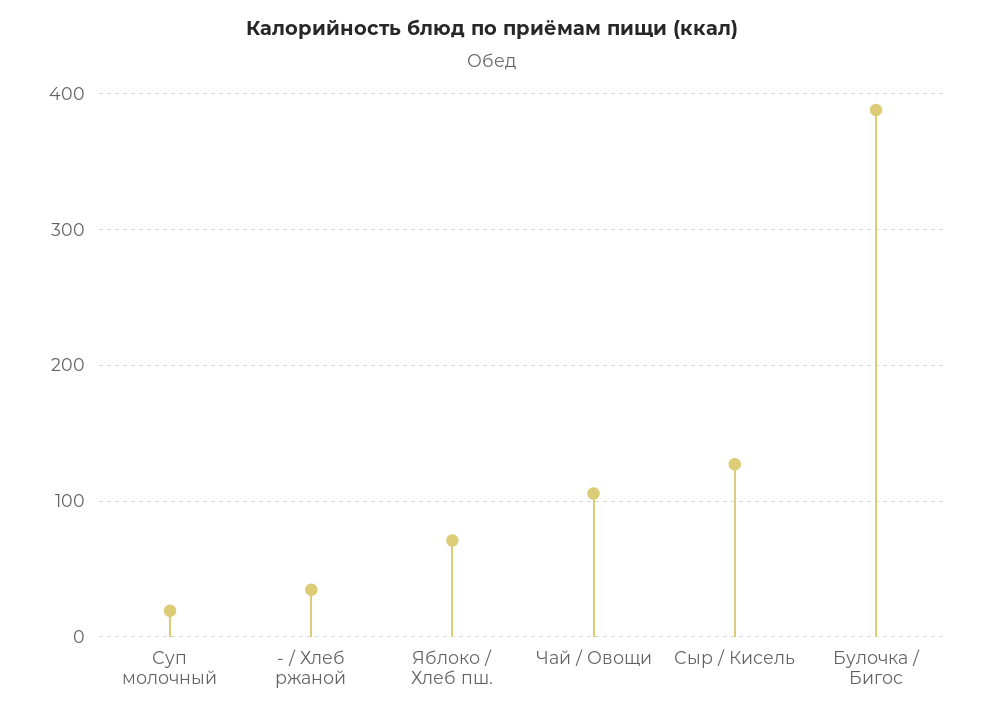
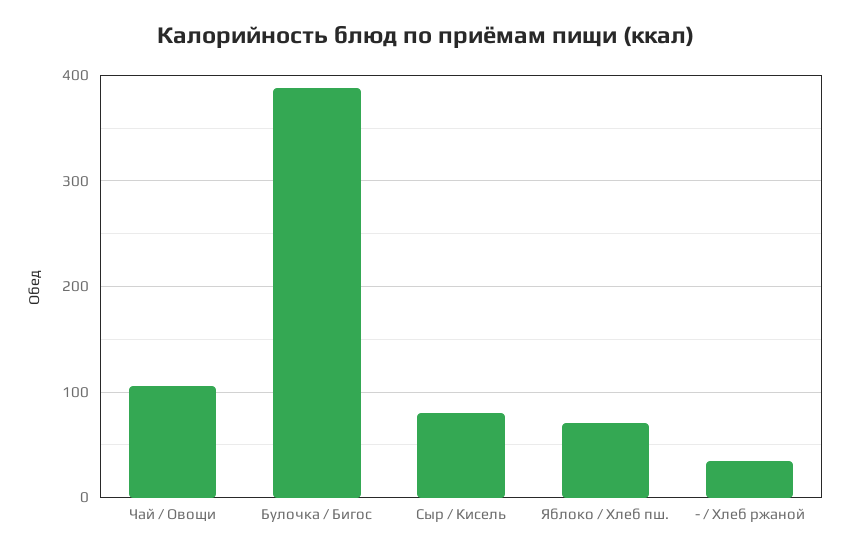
  {
-   "Суп молочный": 20,
    "- / Хлеб ржаной": 30,
    "Яблоко / Хлеб пш.": 70,
    "Чай / Овощи": 110,
-   "Сыр / Кисель": 130,
+   "Сыр / Кисель": 80,
    "Булочка / Бигос": 390
  }

